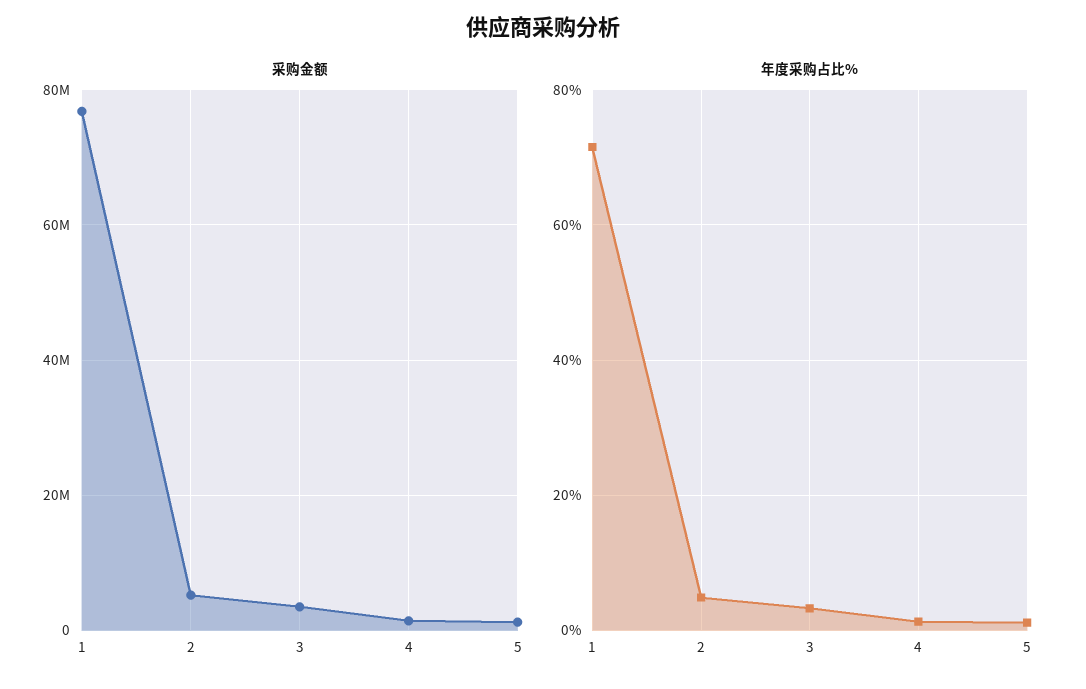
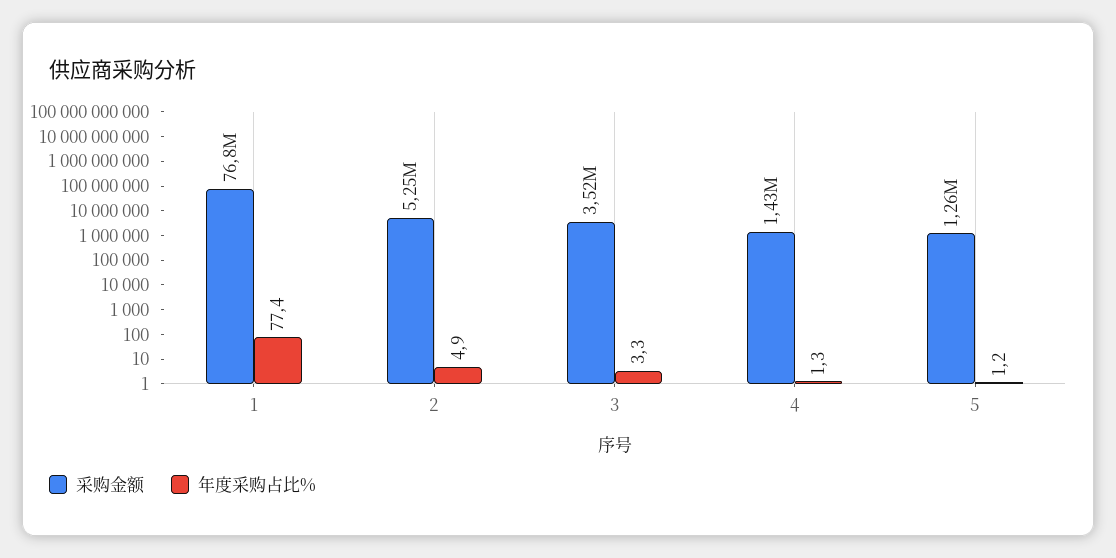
  {
    "采购金额": {
      "1": 76800000,
      "2": 5250000,
      "3": 3520000,
      "4": 1430000,
      "5": 1260000
    },
    "年度采购占比%": {
-     "1": 72,
+     "1": 77.4,
      "2": 4.9,
      "3": 3.3,
      "4": 1.3,
      "5": 1.2
    }
  }

